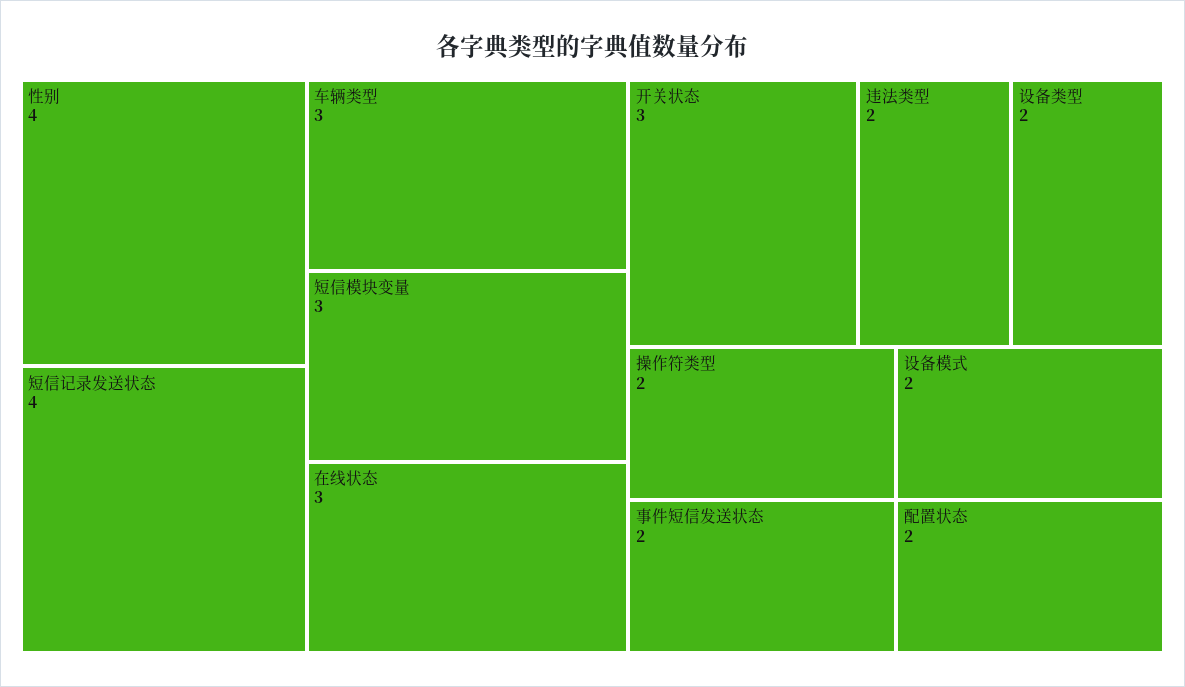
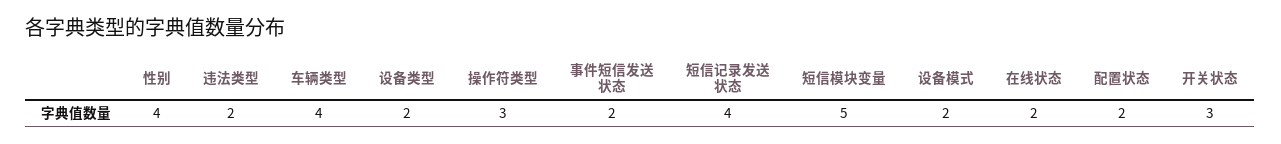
  {
    "性别": 4,
    "短信记录发送状态": 4,
-   "车辆类型": 3,
+   "车辆类型": 4,
-   "短信模块变量": 3,
+   "短信模块变量": 5,
-   "在线状态": 3,
+   "在线状态": 2,
    "开关状态": 3,
    "违法类型": 2,
    "设备类型": 2,
-   "操作符类型": 2,
+   "操作符类型": 3,
    "事件短信发送状态": 2,
    "设备模式": 2,
    "配置状态": 2
  }

